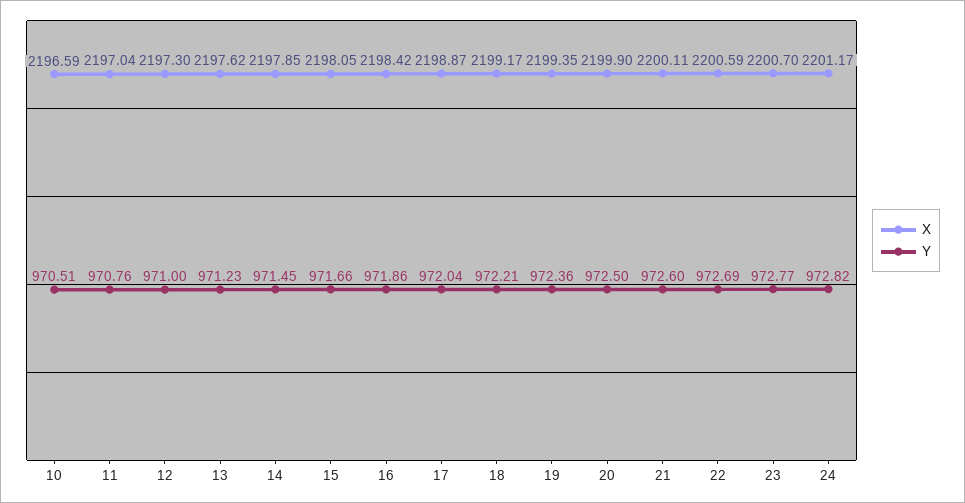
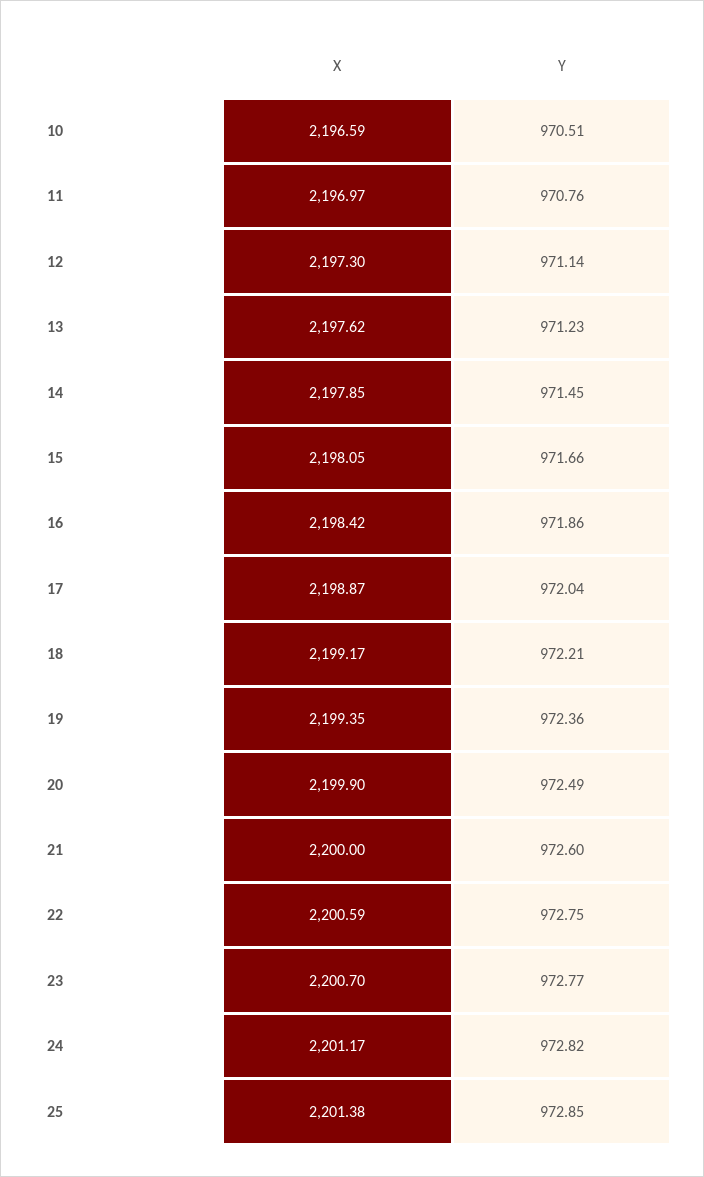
  {
    "X": {
      "10": 2196.59,
-     "11": 2197.04,
+     "11": 2196.97,
      "12": 2197.3,
      "13": 2197.62,
      "14": 2197.85,
      "15": 2198.05,
      "16": 2198.42,
      "17": 2198.87,
      "18": 2199.17,
      "19": 2199.35,
      "20": 2199.9,
-     "21": 2200.11,
+     "21": 2200,
      "22": 2200.59,
      "23": 2200.7,
-     "24": 2201.17
+     "24": 2201.17,
+     "25": 2201.38
    },
    "Y": {
      "10": 970.51,
      "11": 970.76,
-     "12": 971,
+     "12": 971.14,
      "13": 971.23,
      "14": 971.45,
      "15": 971.66,
      "16": 971.86,
      "17": 972.04,
      "18": 972.21,
      "19": 972.36,
-     "20": 972.5,
+     "20": 972.49,
      "21": 972.6,
-     "22": 972.69,
+     "22": 972.75,
      "23": 972.77,
-     "24": 972.82
+     "24": 972.82,
+     "25": 972.85
    }
  }

